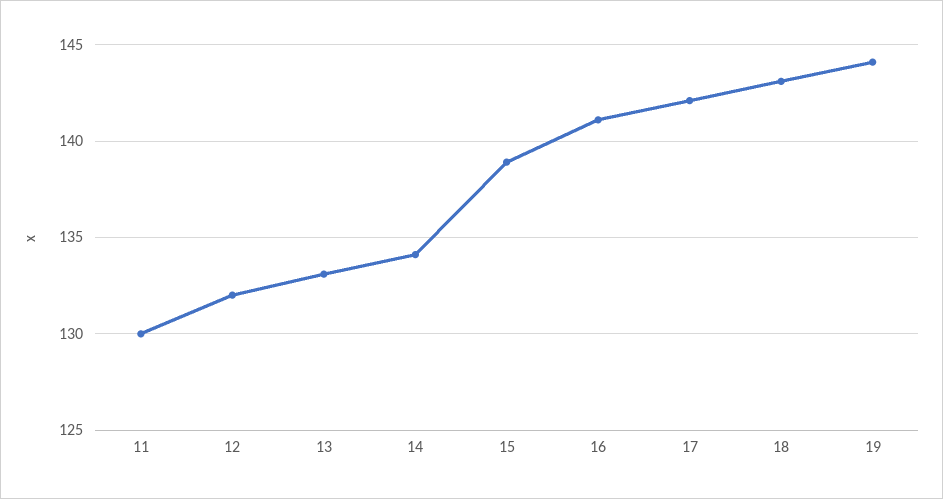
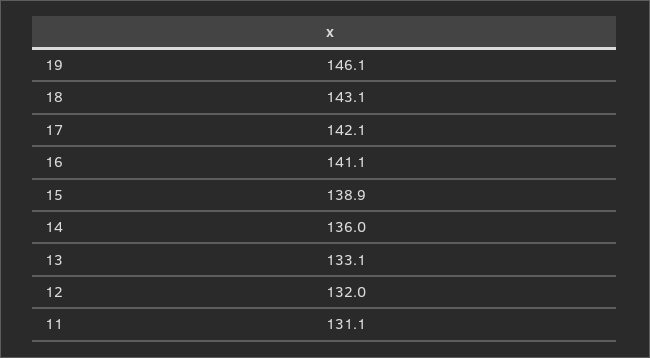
  {
-   "11": 130,
+   "11": 131.1,
    "12": 132,
    "13": 133.1,
-   "14": 134,
+   "14": 136,
    "15": 138.9,
    "16": 141.1,
    "17": 142.1,
    "18": 143.1,
-   "19": 144
+   "19": 146.1
  }

